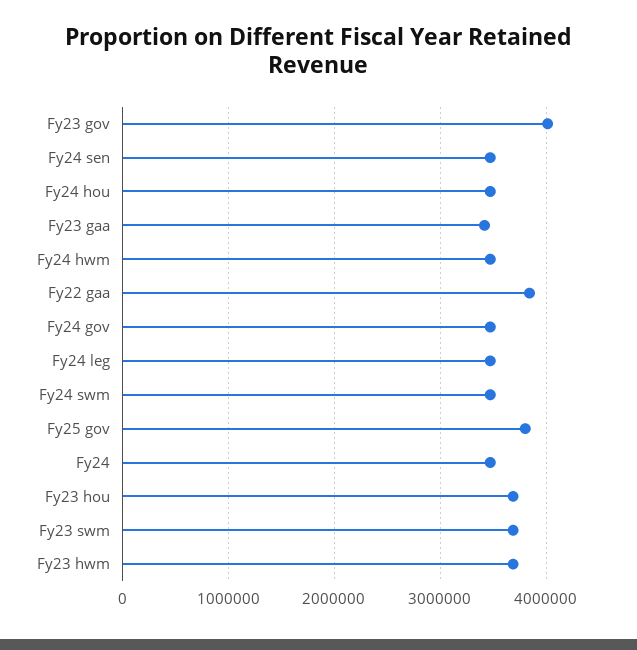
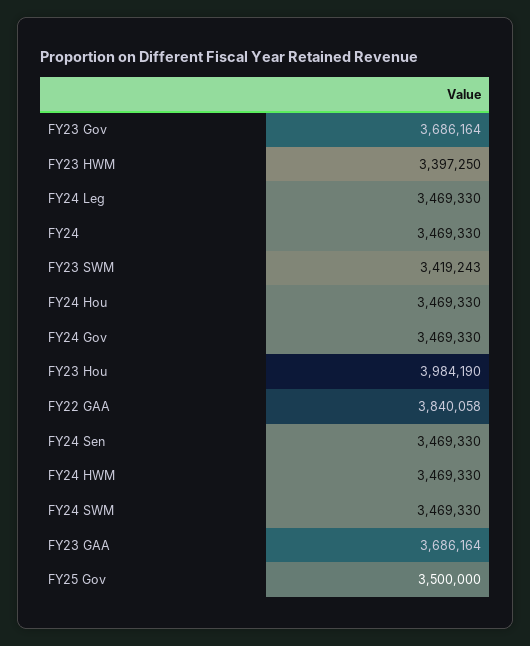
  {
-   "Fy23 gov": 4000000,
+   "Fy23 gov": 3686164,
    "Fy24 sen": 3469330,
    "Fy24 hou": 3469330,
-   "Fy23 gaa": 3400000,
+   "Fy23 gaa": 3686164,
    "Fy24 hwm": 3469330,
    "Fy22 gaa": 3840058,
    "Fy24 gov": 3469330,
    "Fy24 leg": 3469330,
    "Fy24 swm": 3469330,
-   "Fy25 gov": 3800000,
+   "Fy25 gov": 3500000,
    "Fy24": 3469330,
-   "Fy23 hou": 3700000,
+   "Fy23 hou": 3984190,
-   "Fy23 swm": 3700000,
+   "Fy23 swm": 3419243,
-   "Fy23 hwm": 3700000
+   "Fy23 hwm": 3397250
  }

